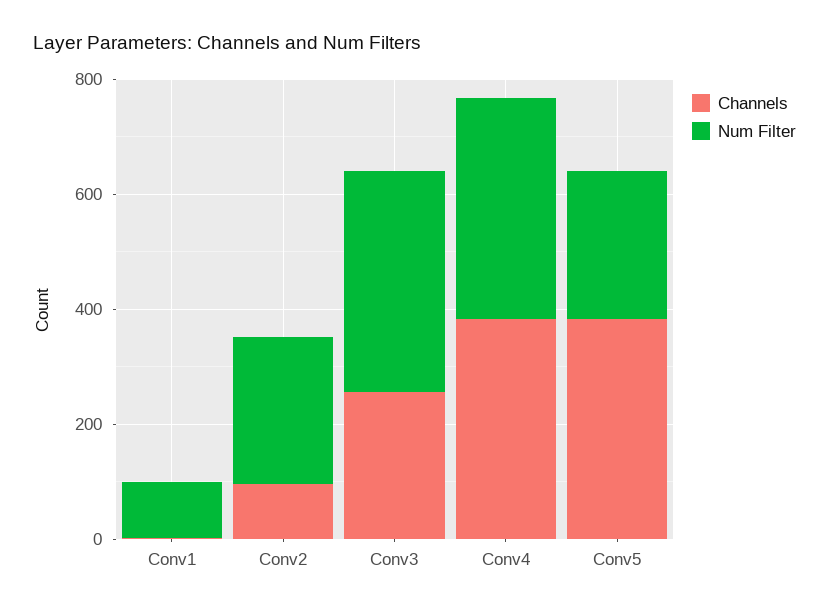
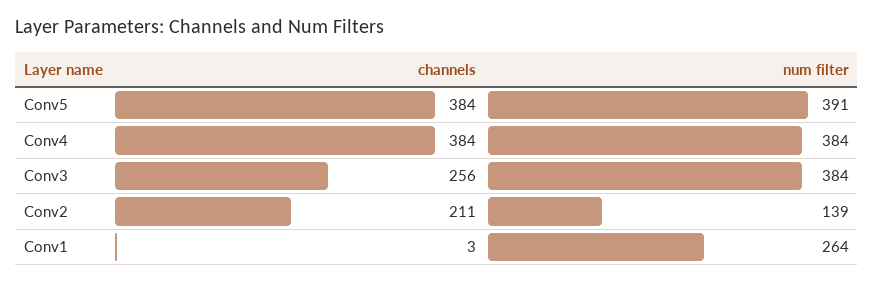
  {
    "Channels": {
      "Conv1": 3,
-     "Conv2": 100,
+     "Conv2": 211,
      "Conv3": 256,
      "Conv4": 384,
      "Conv5": 384
    },
    "Num Filter": {
-     "Conv1": 100,
+     "Conv1": 264,
-     "Conv2": 250,
+     "Conv2": 139,
      "Conv3": 384,
      "Conv4": 384,
-     "Conv5": 250
+     "Conv5": 391
    }
  }

